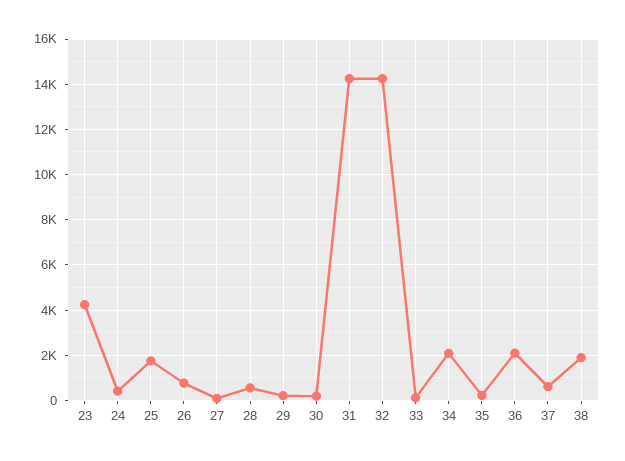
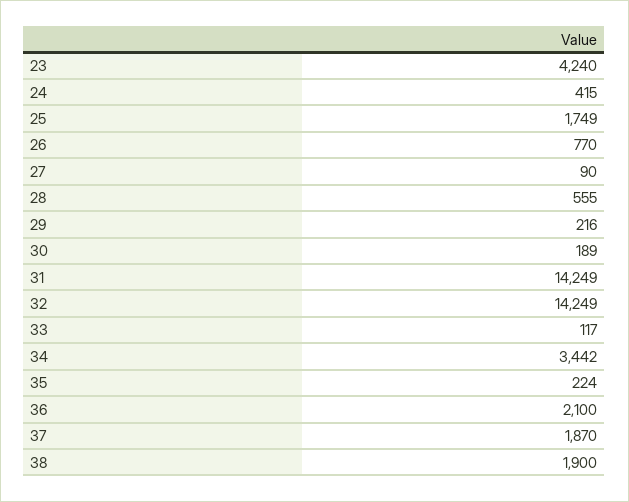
  {
    "23": 4240,
    "24": 415,
    "25": 1749,
    "26": 770,
    "27": 90,
    "28": 555,
    "29": 216,
    "30": 189,
    "31": 14249,
    "32": 14249,
    "33": 117,
-   "34": 2000,
+   "34": 3442,
    "35": 224,
    "36": 2100,
-   "37": 500,
+   "37": 1870,
    "38": 1900
  }

